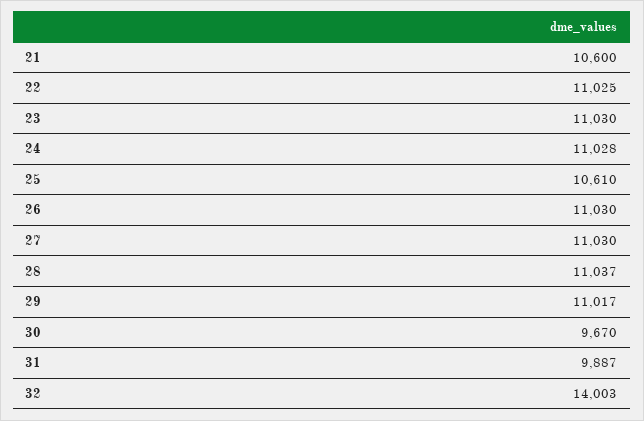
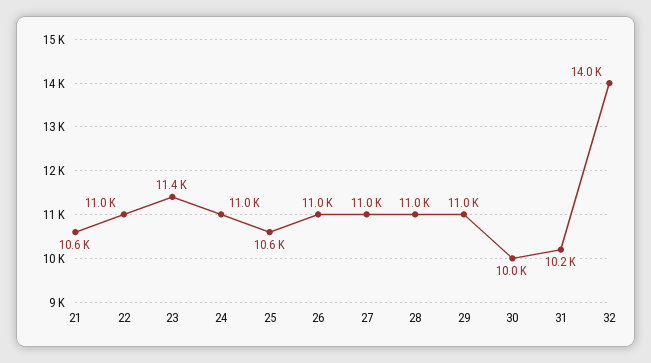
  {
    "21": 10600,
    "22": 11025,
-   "23": 11030,
+   "23": 11400,
    "24": 11028,
    "25": 10610,
    "26": 11030,
    "27": 11030,
    "28": 11037,
    "29": 11017,
-   "30": 9670,
+   "30": 10000,
-   "31": 9887,
+   "31": 10200,
    "32": 14003
  }

